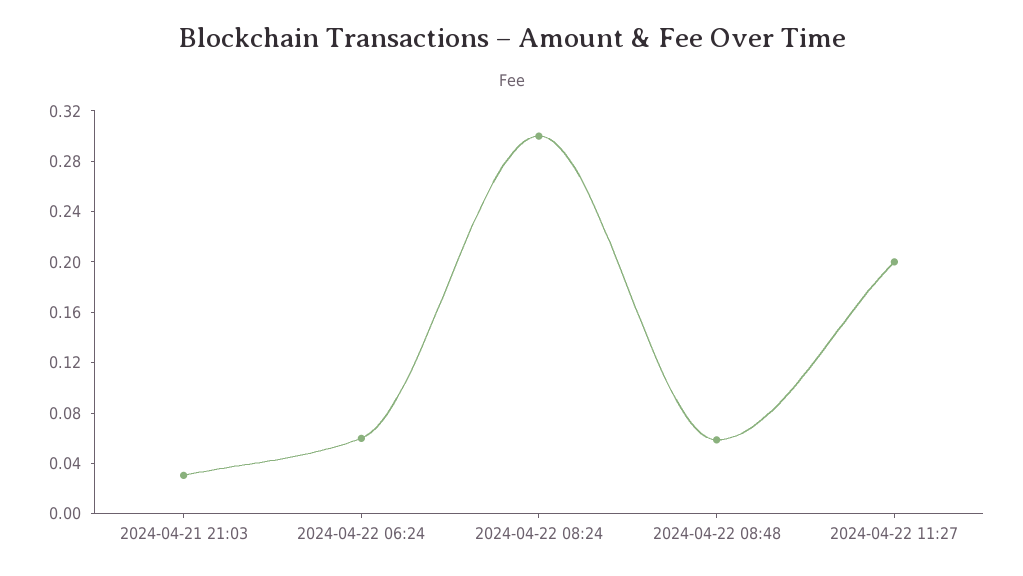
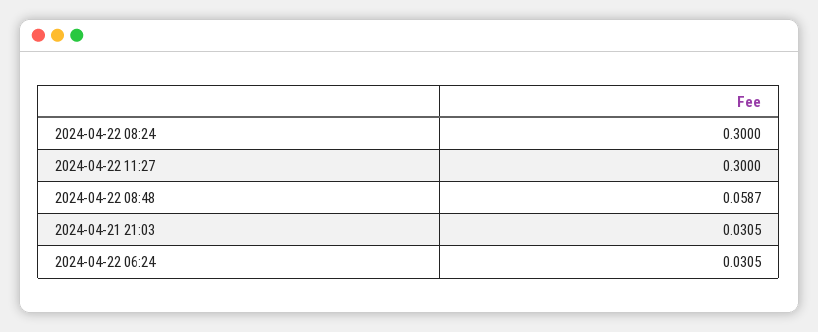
  {
    "2024-04-21 21:03": 0.0305,
-   "2024-04-22 06:24": 0.06,
+   "2024-04-22 06:24": 0.0305,
    "2024-04-22 08:24": 0.3,
    "2024-04-22 08:48": 0.0587,
-   "2024-04-22 11:27": 0.2
+   "2024-04-22 11:27": 0.3
  }

